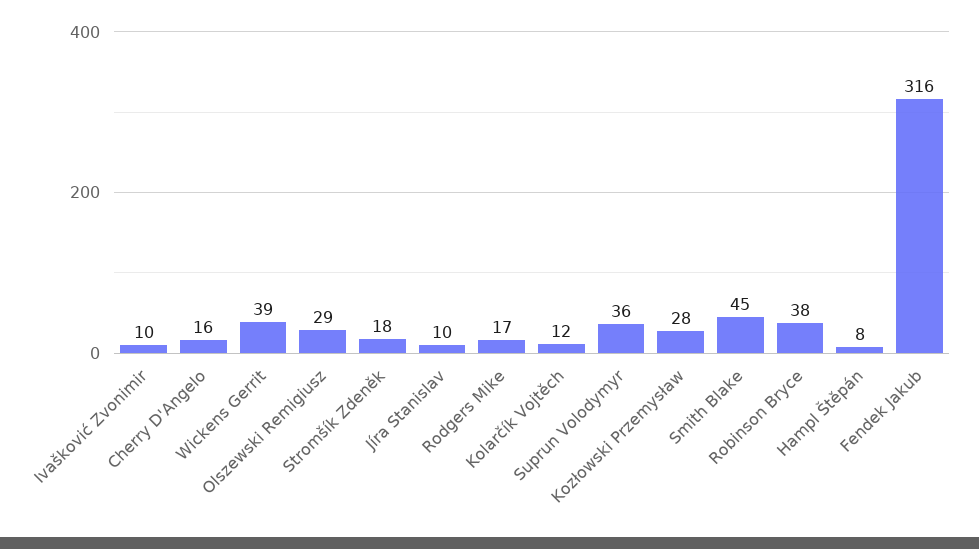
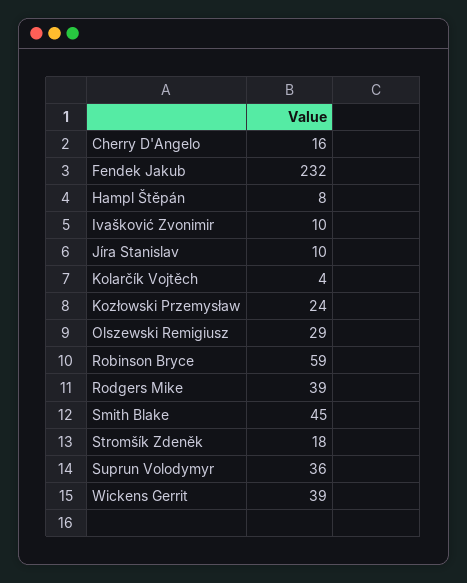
  {
    "Ivašković Zvonimir": 10,
    "Cherry D'Angelo": 16,
    "Wickens Gerrit": 39,
    "Olszewski Remigiusz": 29,
    "Stromšík Zdeněk": 18,
    "Jíra Stanislav": 10,
-   "Rodgers Mike": 17,
+   "Rodgers Mike": 39,
-   "Kolarčík Vojtěch": 12,
+   "Kolarčík Vojtěch": 4,
    "Suprun Volodymyr": 36,
-   "Kozłowski Przemysław": 28,
+   "Kozłowski Przemysław": 24,
    "Smith Blake": 45,
-   "Robinson Bryce": 38,
+   "Robinson Bryce": 59,
    "Hampl Štěpán": 8,
-   "Fendek Jakub": 316
+   "Fendek Jakub": 232
  }

